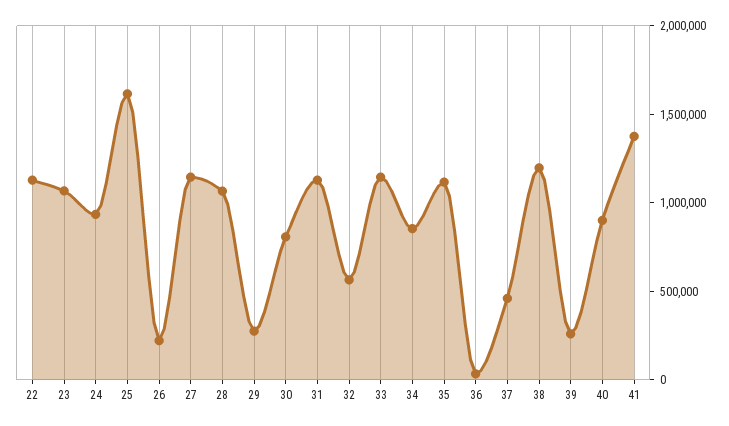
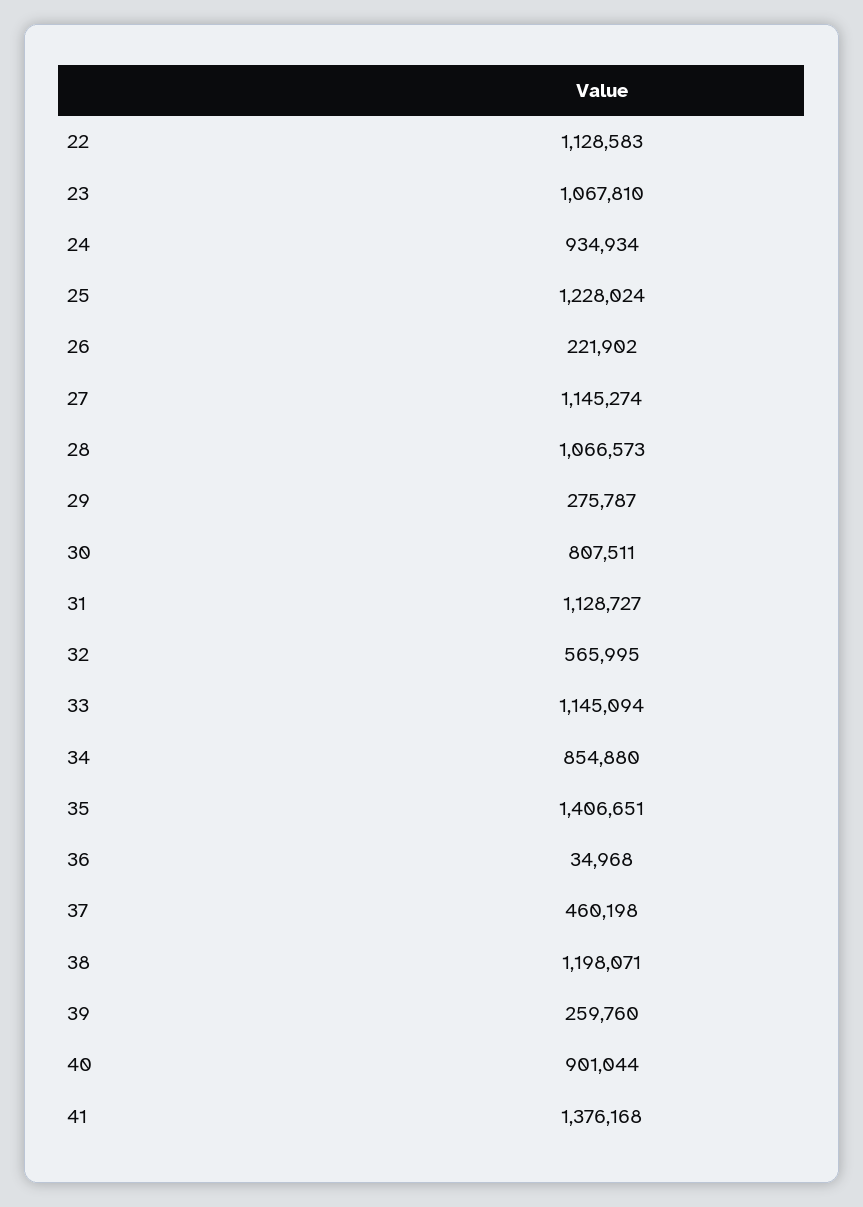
  {
    "22": 1128583,
    "23": 1067810,
    "24": 934934,
-   "25": 1600000,
+   "25": 1228024,
    "26": 221902,
    "27": 1145274,
    "28": 1066573,
    "29": 275787,
    "30": 807511,
    "31": 1128727,
    "32": 565995,
    "33": 1145094,
    "34": 854880,
-   "35": 1100000,
+   "35": 1406651,
    "36": 34968,
    "37": 460198,
    "38": 1198071,
    "39": 259760,
    "40": 901044,
    "41": 1376168
  }

